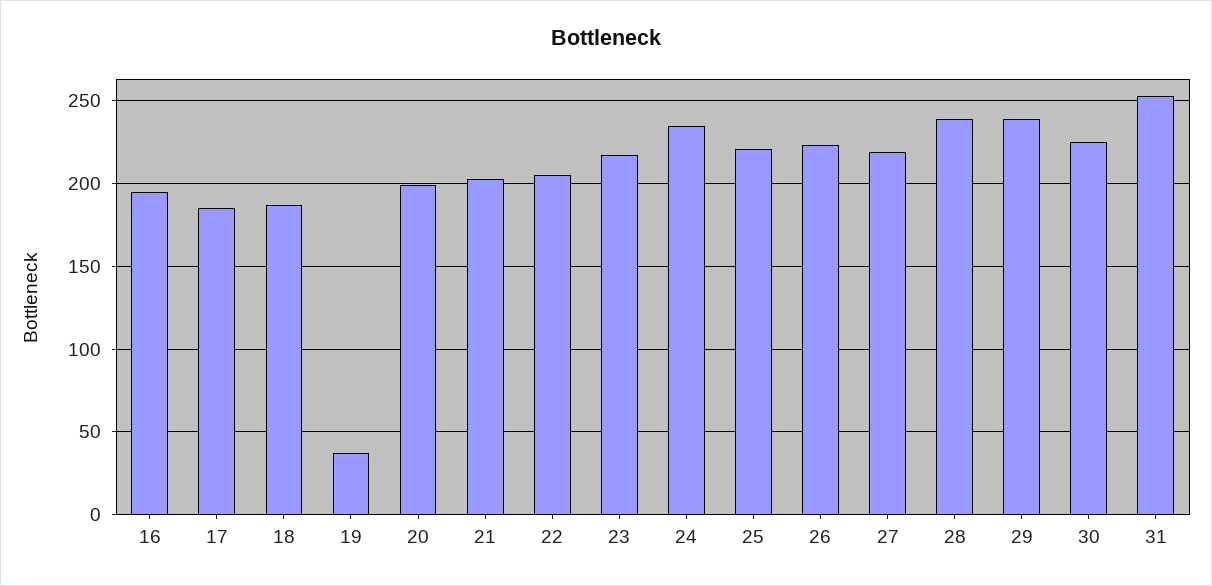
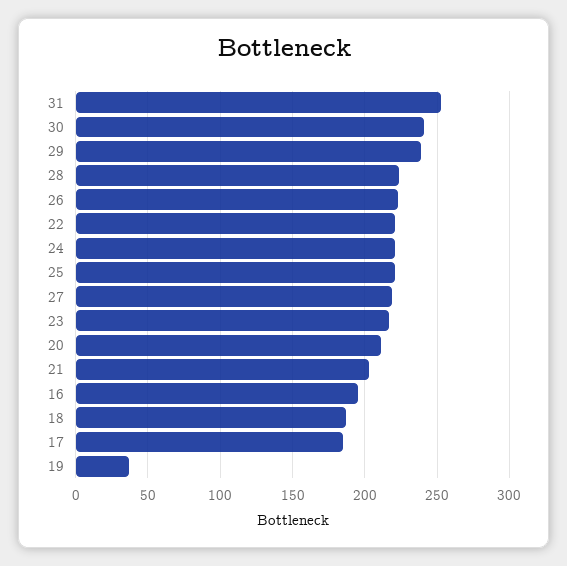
  {
    "16": 195,
    "17": 185,
    "18": 185,
    "19": 35,
-   "20": 200,
+   "20": 210,
    "21": 205,
-   "22": 205,
+   "22": 220,
    "23": 215,
-   "24": 235,
+   "24": 220,
    "25": 220,
    "26": 225,
    "27": 220,
-   "28": 240,
+   "28": 225,
    "29": 240,
-   "30": 225,
+   "30": 240,
    "31": 255
  }

